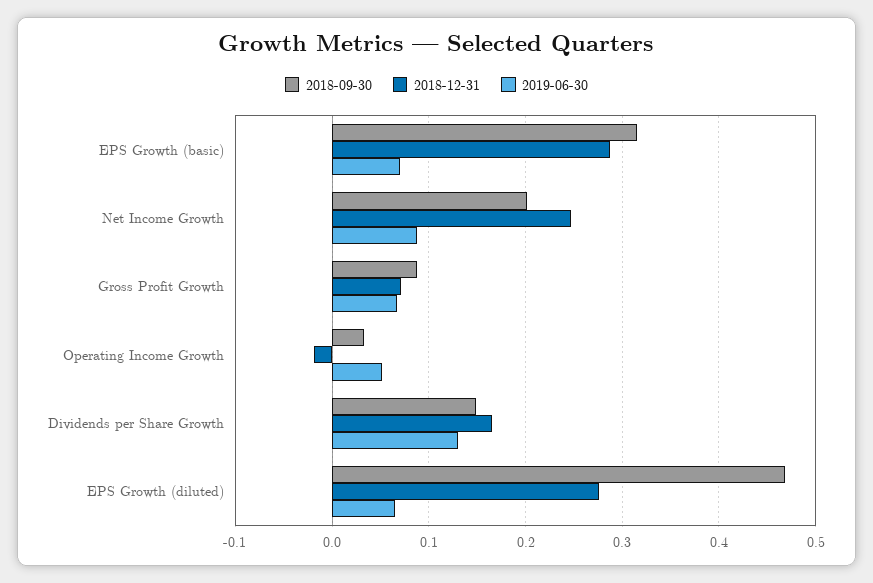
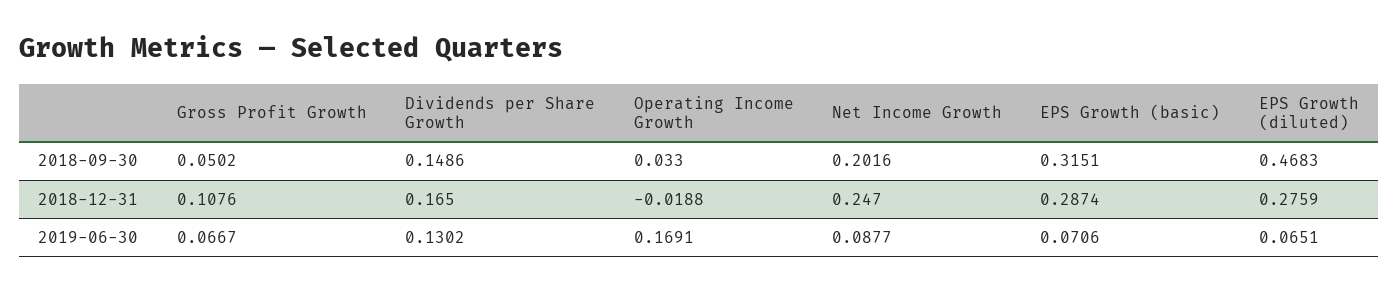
  {
    "2018-09-30": {
      "EPS Growth (basic)": 0.3151,
      "Net Income Growth": 0.2016,
-     "Gross Profit Growth": 0.09,
+     "Gross Profit Growth": 0.0502,
      "Operating Income Growth": 0.033,
      "Dividends per Share Growth": 0.1486,
      "EPS Growth (diluted)": 0.4683
    },
    "2018-12-31": {
      "EPS Growth (basic)": 0.2874,
      "Net Income Growth": 0.247,
-     "Gross Profit Growth": 0.07,
+     "Gross Profit Growth": 0.1076,
      "Operating Income Growth": -0.0188,
      "Dividends per Share Growth": 0.165,
      "EPS Growth (diluted)": 0.2759
    },
    "2019-06-30": {
      "EPS Growth (basic)": 0.0706,
      "Net Income Growth": 0.0877,
      "Gross Profit Growth": 0.0667,
-     "Operating Income Growth": 0.05,
+     "Operating Income Growth": 0.1691,
      "Dividends per Share Growth": 0.1302,
      "EPS Growth (diluted)": 0.0651
    }
  }

